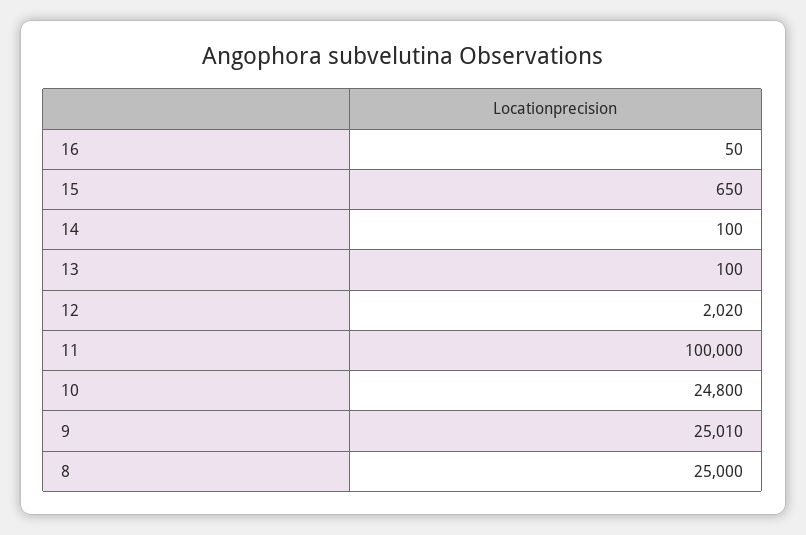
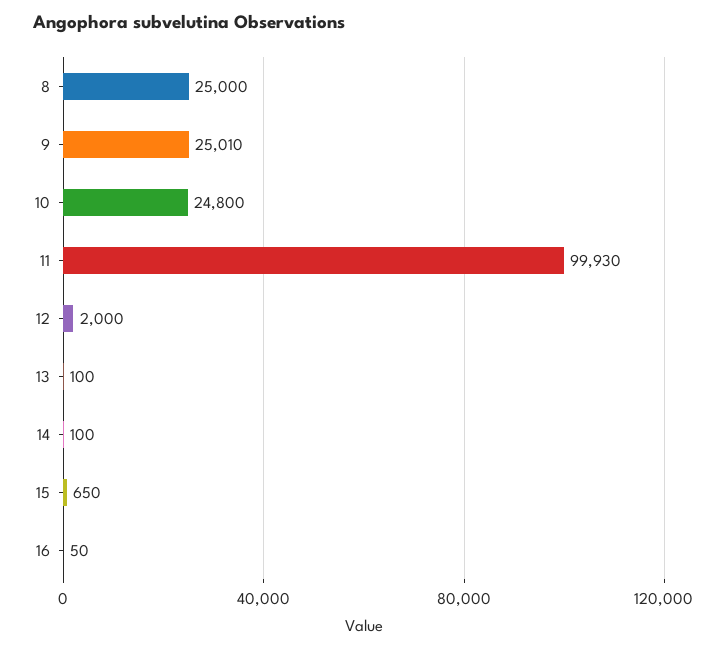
  {
    "16": 50,
    "15": 650,
    "14": 100,
    "13": 100,
-   "12": 2020,
+   "12": 2000,
-   "11": 100000,
+   "11": 99930,
    "10": 24800,
    "9": 25010,
    "8": 25000
  }

